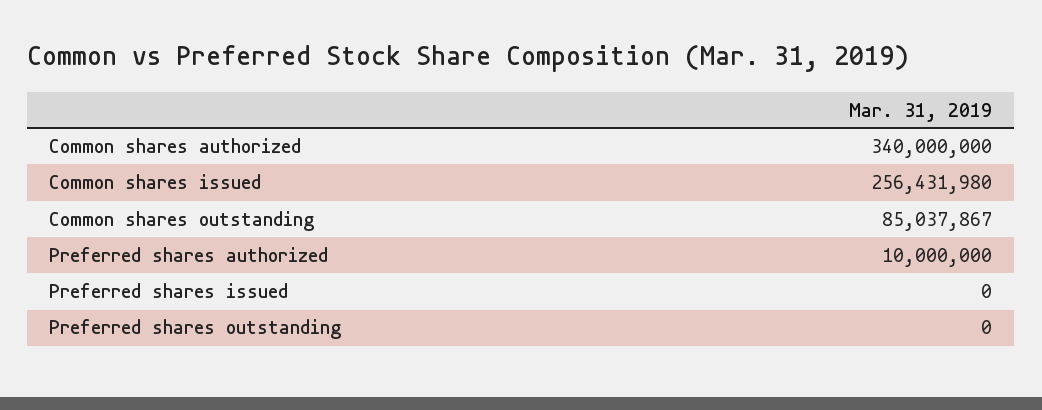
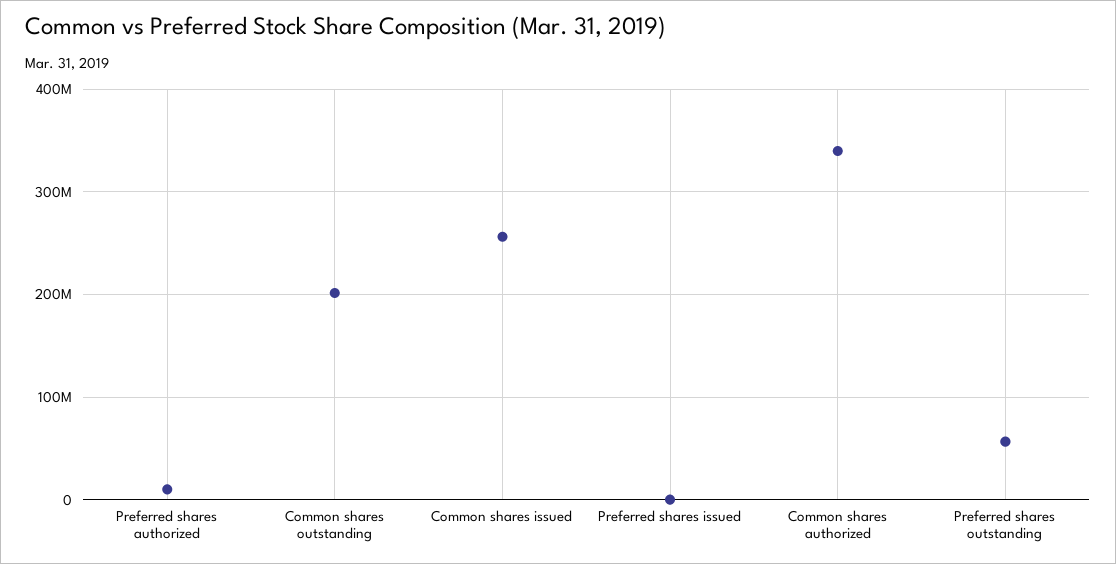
  {
    "Common shares authorized": 340000000,
    "Common shares issued": 256431980,
-   "Common shares outstanding": 85037867,
+   "Common shares outstanding": 200000000,
    "Preferred shares authorized": 10000000,
    "Preferred shares issued": 0,
-   "Preferred shares outstanding": 0
+   "Preferred shares outstanding": 60000000
  }

